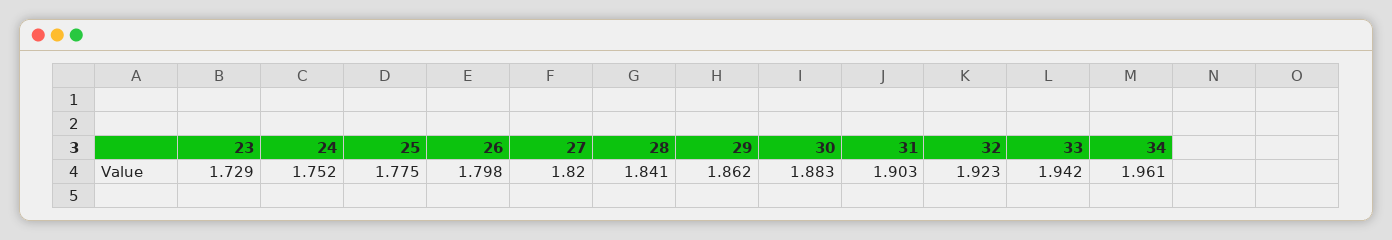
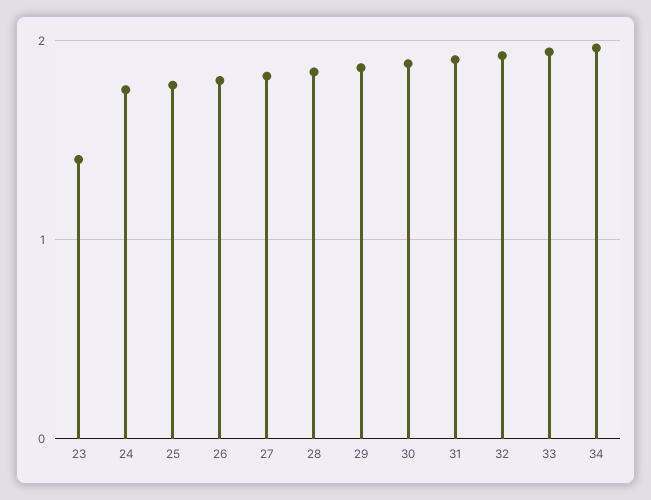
  {
-   "23": 1.729,
+   "23": 1.4,
    "24": 1.752,
    "25": 1.775,
    "26": 1.798,
    "27": 1.82,
    "28": 1.841,
    "29": 1.862,
    "30": 1.883,
    "31": 1.903,
    "32": 1.923,
    "33": 1.942,
    "34": 1.961
  }

